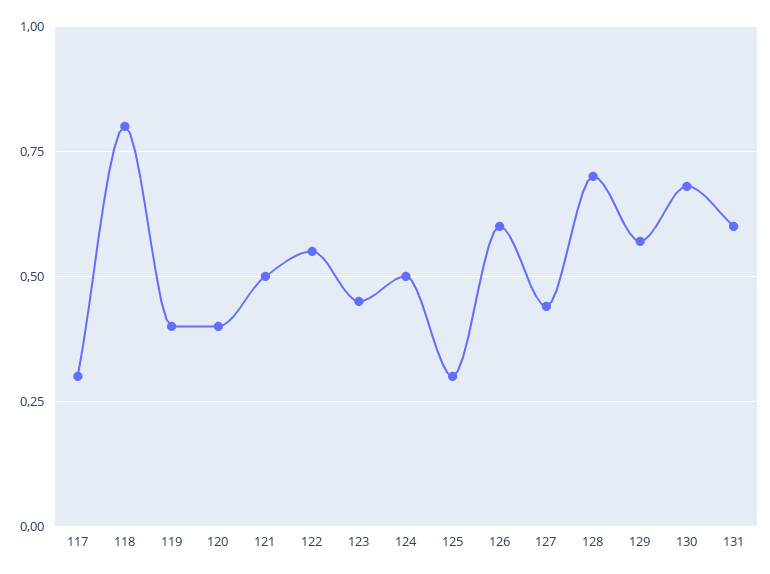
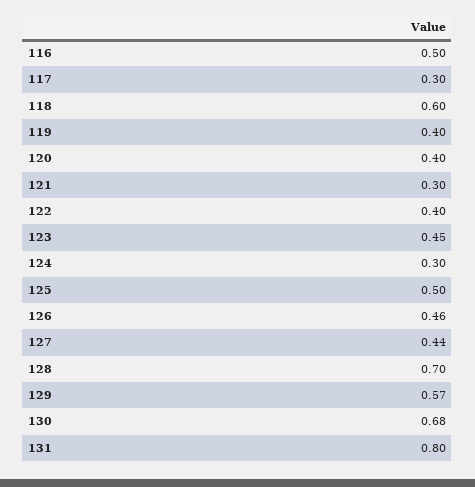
  {
    "117": 0.3,
-   "118": 0.8,
+   "118": 0.6,
    "119": 0.4,
    "120": 0.4,
-   "121": 0.5,
+   "121": 0.3,
-   "122": 0.55,
+   "122": 0.4,
    "123": 0.45,
-   "124": 0.5,
+   "124": 0.3,
-   "125": 0.3,
+   "125": 0.5,
-   "126": 0.6,
+   "126": 0.46,
    "127": 0.44,
    "128": 0.7,
    "129": 0.57,
    "130": 0.68,
-   "131": 0.6
+   "131": 0.8,
+   "116": 0.5
  }

